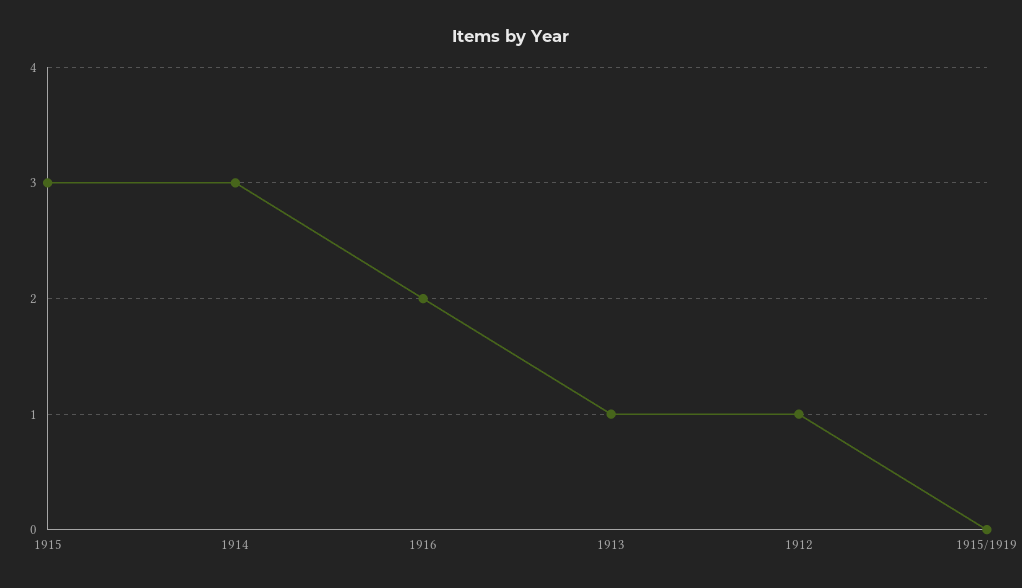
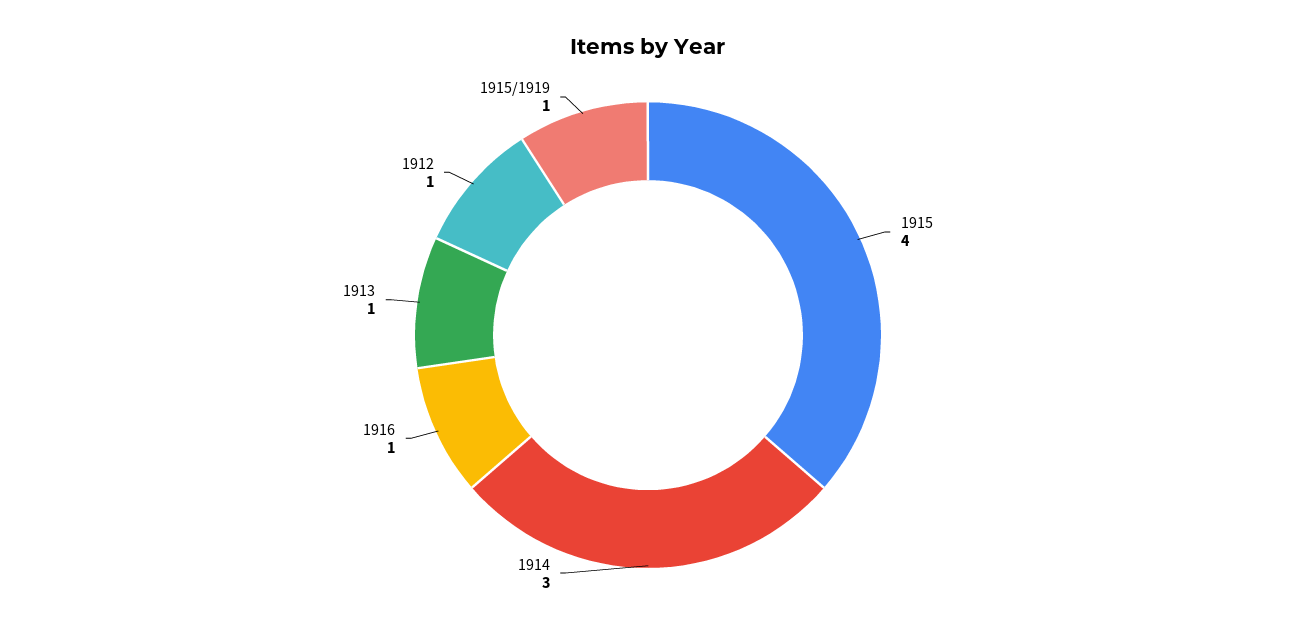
  {
-   "1915": 3,
+   "1915": 4,
    "1914": 3,
-   "1916": 2,
+   "1916": 1,
    "1913": 1,
    "1912": 1,
-   "1915/1919": 0
+   "1915/1919": 1
  }

